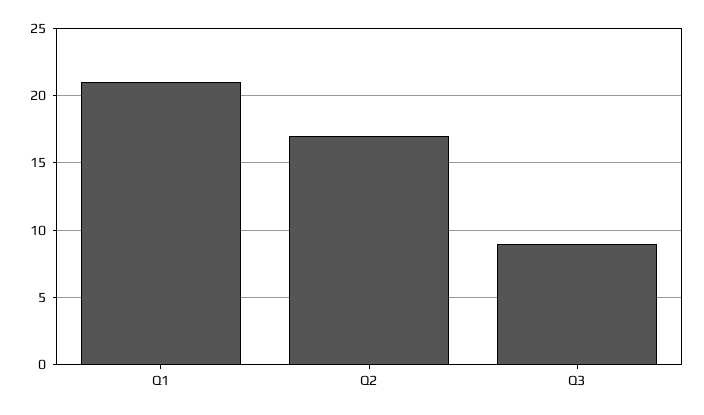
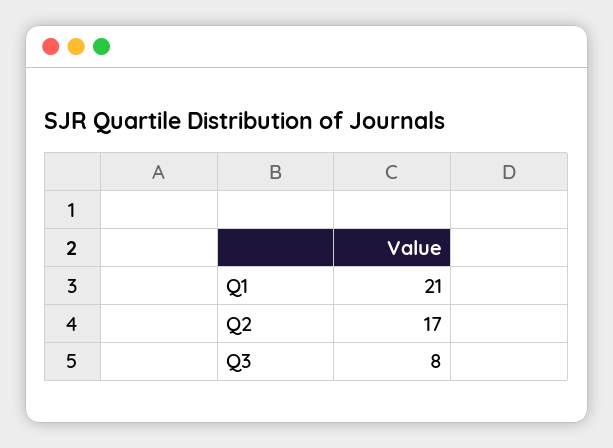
  {
    "Q1": 21,
    "Q2": 17,
-   "Q3": 9
+   "Q3": 8
  }

